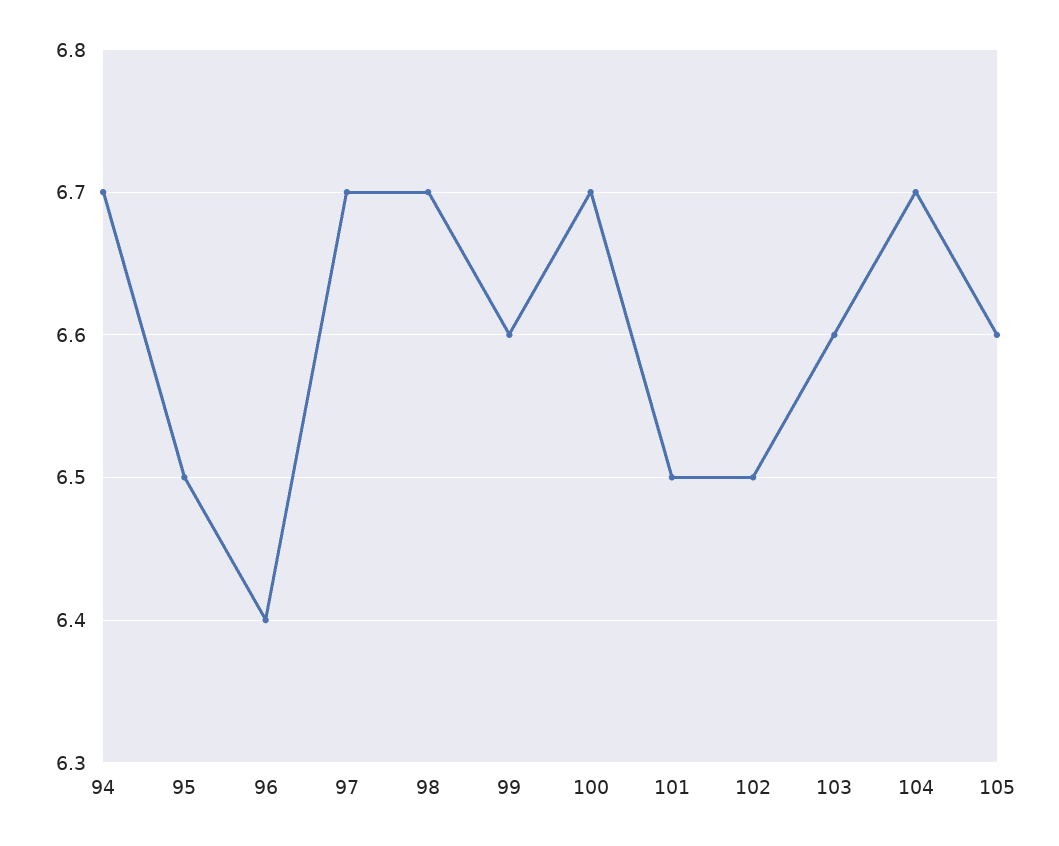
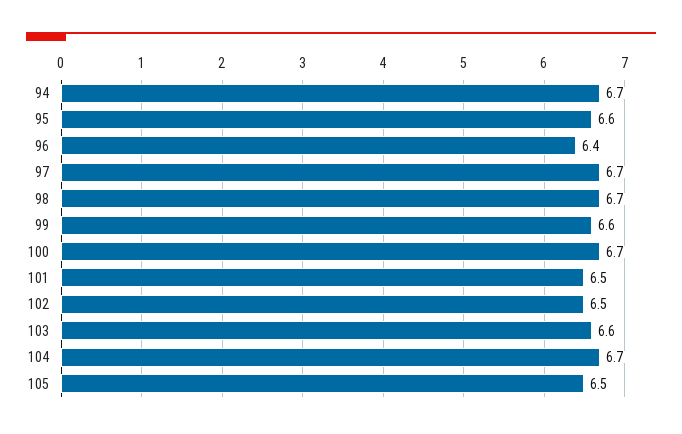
  {
    "94": 6.7,
-   "95": 6.5,
+   "95": 6.6,
    "96": 6.4,
    "97": 6.7,
    "98": 6.7,
    "99": 6.6,
    "100": 6.7,
    "101": 6.5,
    "102": 6.5,
    "103": 6.6,
    "104": 6.7,
-   "105": 6.6
+   "105": 6.5
  }

